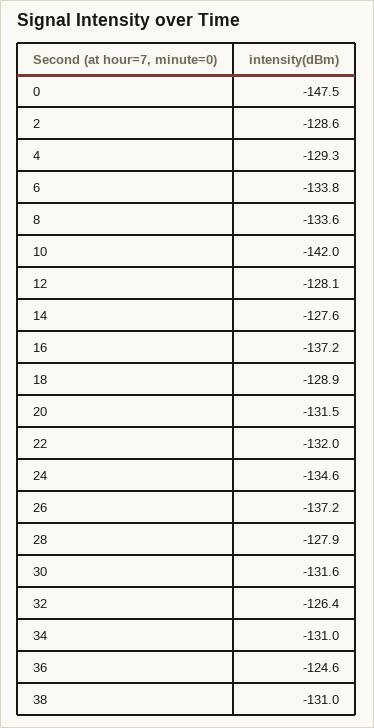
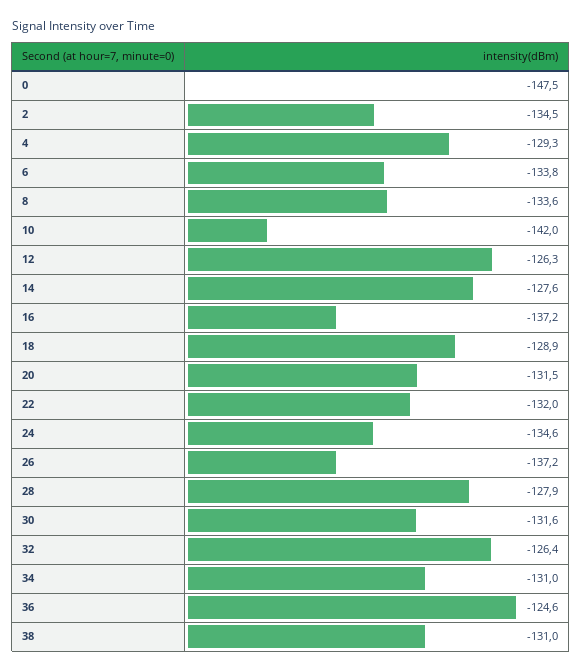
  {
    "0": -147.5,
-   "2": -128.6,
+   "2": -134.5,
    "4": -129.3,
    "6": -133.8,
    "8": -133.6,
    "10": -142,
-   "12": -128.1,
+   "12": -126.3,
    "14": -127.6,
    "16": -137.2,
    "18": -128.9,
    "20": -131.5,
    "22": -132,
    "24": -134.6,
    "26": -137.2,
    "28": -127.9,
    "30": -131.6,
    "32": -126.4,
    "34": -131,
    "36": -124.6,
    "38": -131
  }

